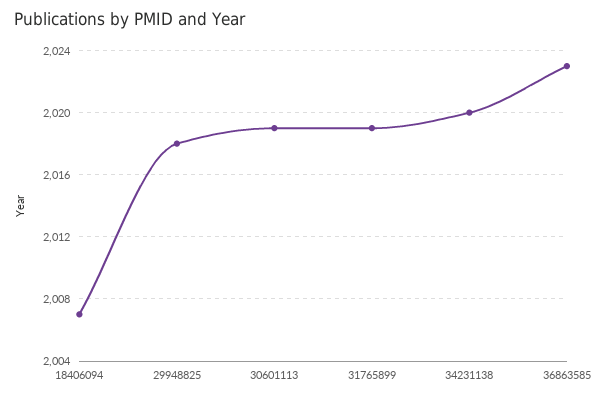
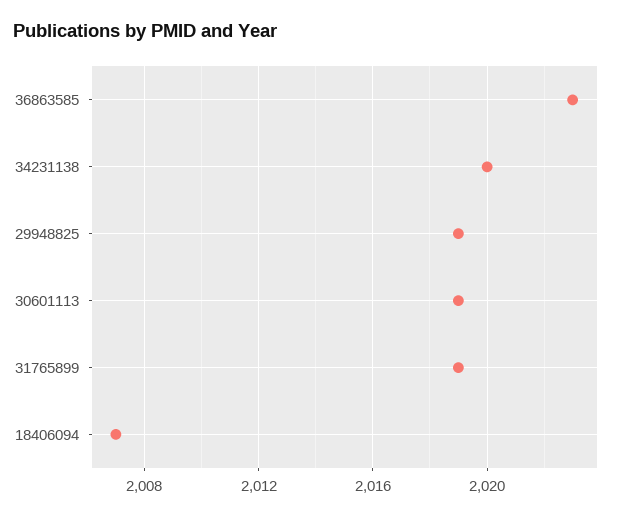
  {
    "18406094": 2007,
-   "29948825": 2018,
+   "29948825": 2019,
    "30601113": 2019,
    "31765899": 2019,
    "34231138": 2020,
    "36863585": 2023
  }

